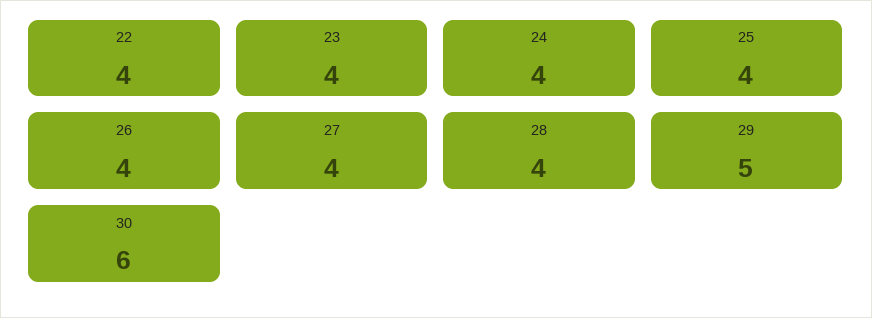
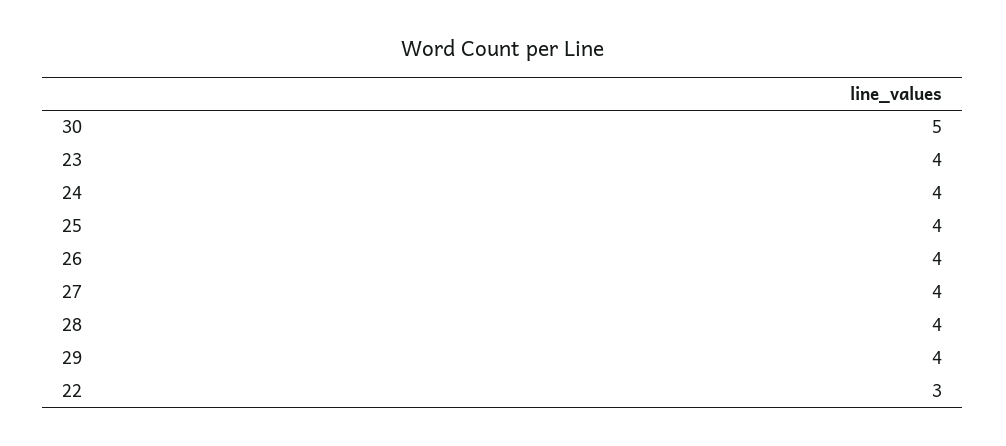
  {
-   "22": 4,
+   "22": 3,
    "23": 4,
    "24": 4,
    "25": 4,
    "26": 4,
    "27": 4,
    "28": 4,
-   "29": 5,
+   "29": 4,
-   "30": 6
+   "30": 5
  }

